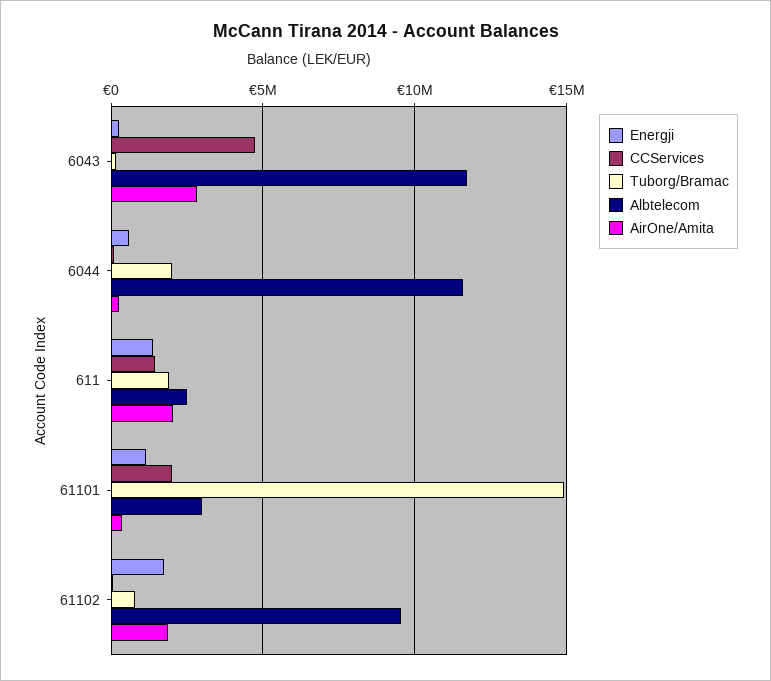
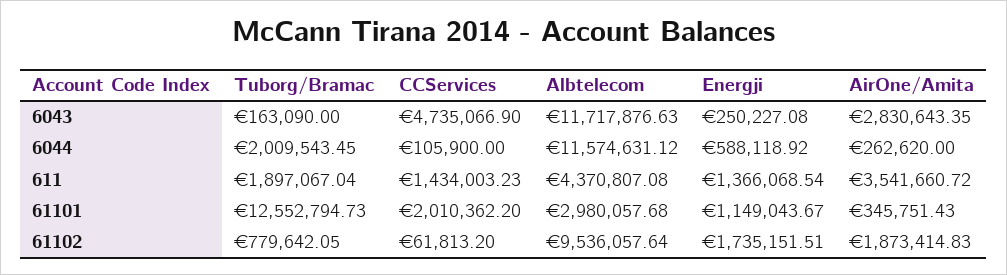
  {
    "Energji": {
      "6043": 250227.08,
      "6044": 588118.92,
      "611": 1366068.54,
      "61101": 1149043.67,
      "61102": 1735151.51
    },
    "CCServices": {
      "6043": 4735066.9,
      "6044": 105900,
      "611": 1434003.23,
      "61101": 2010362.2,
      "61102": 61813.2
    },
    "Tuborg/Bramac": {
      "6043": 163090,
      "6044": 2009543.45,
      "611": 1897067.04,
-     "61101": 15000000,
+     "61101": 12552794.73,
      "61102": 779642.05
    },
    "Albtelecom": {
      "6043": 11717876.63,
      "6044": 11574631.12,
-     "611": 2500000,
+     "611": 4370807.08,
      "61101": 2980057.68,
      "61102": 9536057.64
    },
    "AirOne/Amita": {
      "6043": 2830643.35,
      "6044": 262620,
-     "611": 2000000,
+     "611": 3541660.72,
      "61101": 345751.43,
      "61102": 1873414.83
    }
  }

